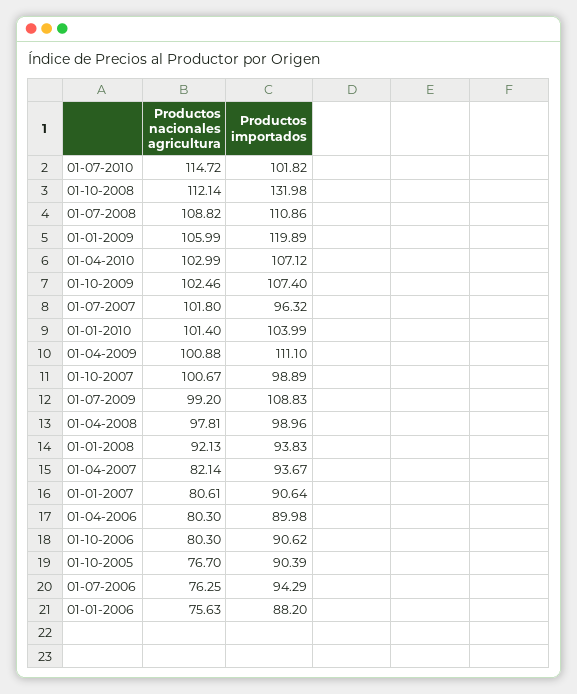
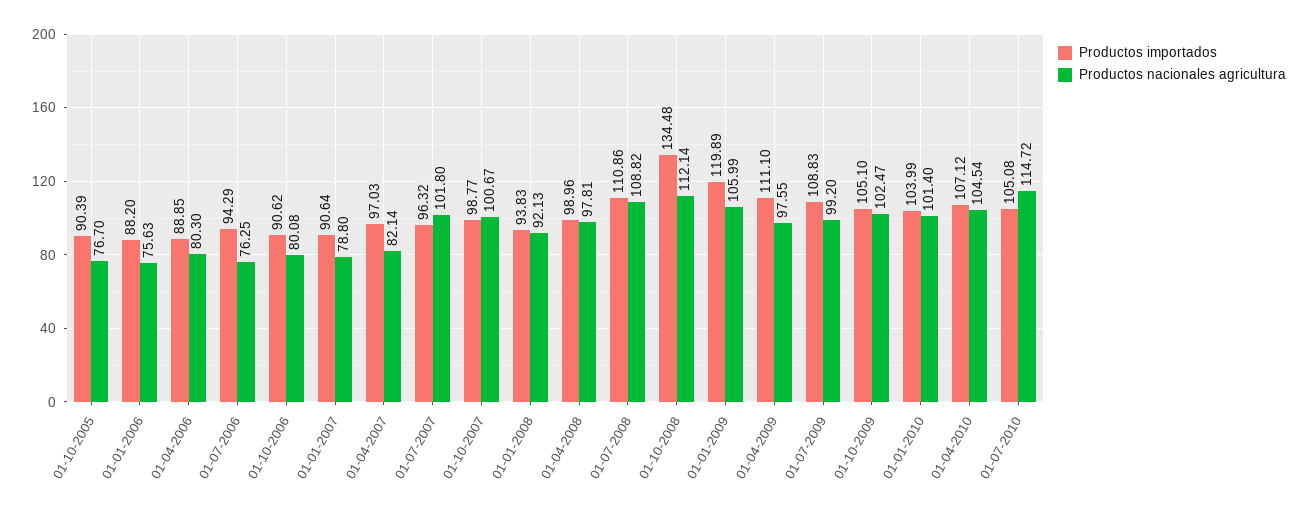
  {
    "Productos nacionales agricultura": {
      "01-07-2010": 114.72,
      "01-10-2008": 112.14,
      "01-07-2008": 108.82,
      "01-01-2009": 105.99,
-     "01-04-2010": 102.99,
+     "01-04-2010": 104.54,
-     "01-10-2009": 102.46,
+     "01-10-2009": 102.47,
      "01-07-2007": 101.8,
      "01-01-2010": 101.4,
-     "01-04-2009": 100.88,
+     "01-04-2009": 97.55,
      "01-10-2007": 100.67,
      "01-07-2009": 99.2,
      "01-04-2008": 97.81,
      "01-01-2008": 92.13,
      "01-04-2007": 82.14,
-     "01-01-2007": 80.61,
+     "01-01-2007": 78.8,
      "01-04-2006": 80.3,
-     "01-10-2006": 80.3,
+     "01-10-2006": 80.08,
      "01-10-2005": 76.7,
      "01-07-2006": 76.25,
      "01-01-2006": 75.63
    },
    "Productos importados": {
-     "01-07-2010": 101.82,
+     "01-07-2010": 105.08,
-     "01-10-2008": 131.98,
+     "01-10-2008": 134.48,
      "01-07-2008": 110.86,
      "01-01-2009": 119.89,
      "01-04-2010": 107.12,
-     "01-10-2009": 107.4,
+     "01-10-2009": 105.1,
      "01-07-2007": 96.32,
      "01-01-2010": 103.99,
      "01-04-2009": 111.1,
-     "01-10-2007": 98.89,
+     "01-10-2007": 98.77,
      "01-07-2009": 108.83,
      "01-04-2008": 98.96,
      "01-01-2008": 93.83,
-     "01-04-2007": 93.67,
+     "01-04-2007": 97.03,
      "01-01-2007": 90.64,
-     "01-04-2006": 89.98,
+     "01-04-2006": 88.85,
      "01-10-2006": 90.62,
      "01-10-2005": 90.39,
      "01-07-2006": 94.29,
      "01-01-2006": 88.2
    }
  }

